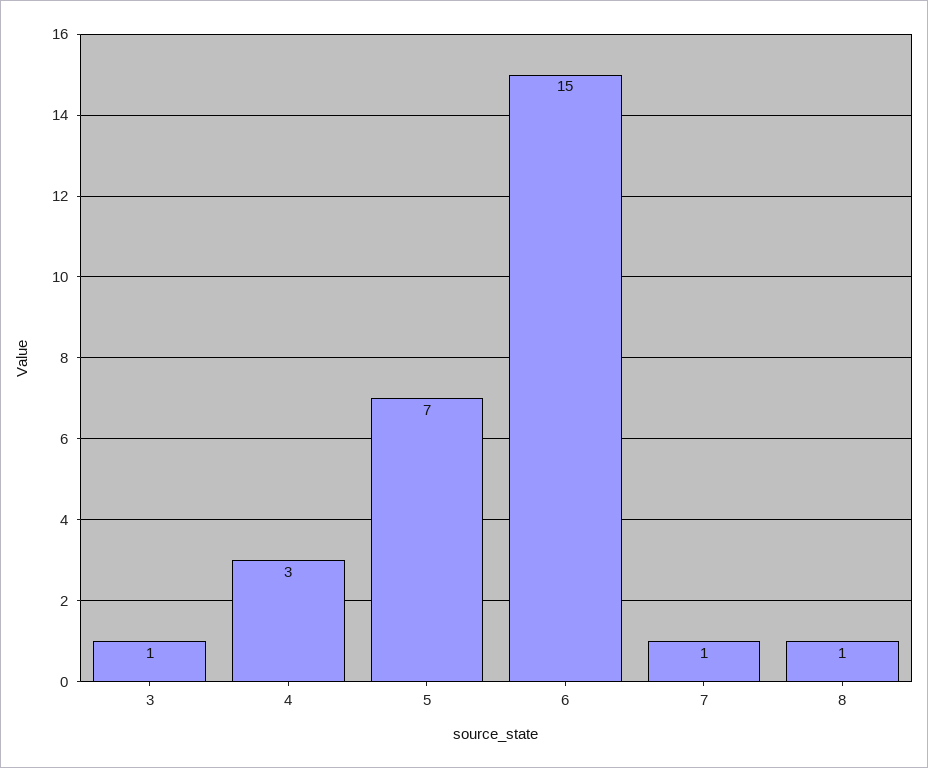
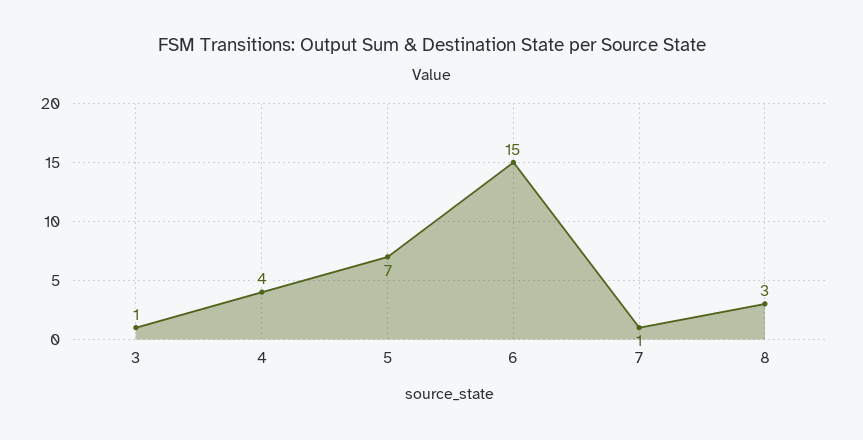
  {
    "3": 1,
-   "4": 3,
+   "4": 4,
    "5": 7,
    "6": 15,
    "7": 1,
-   "8": 1
+   "8": 3
  }

